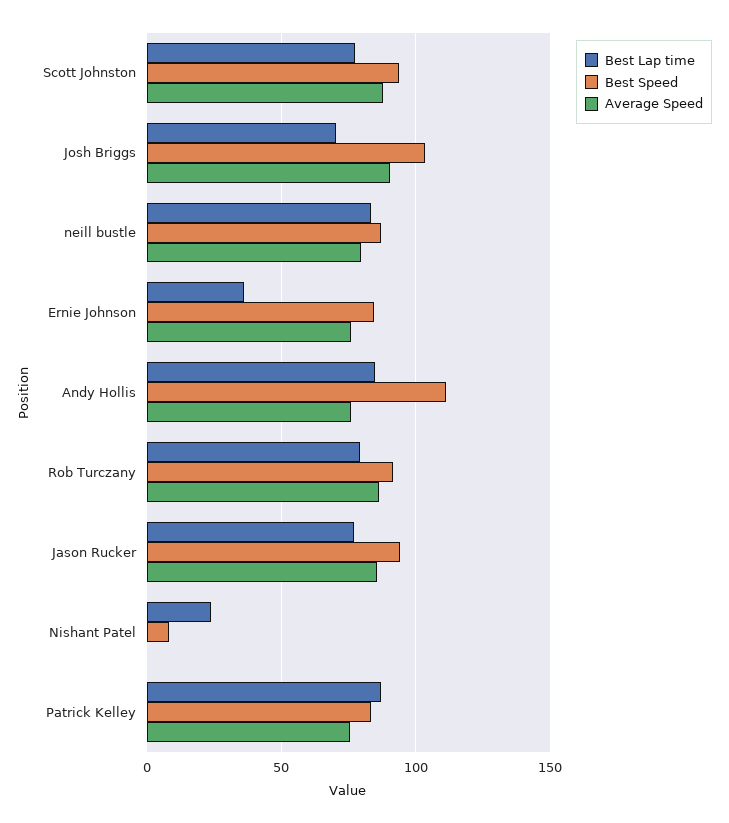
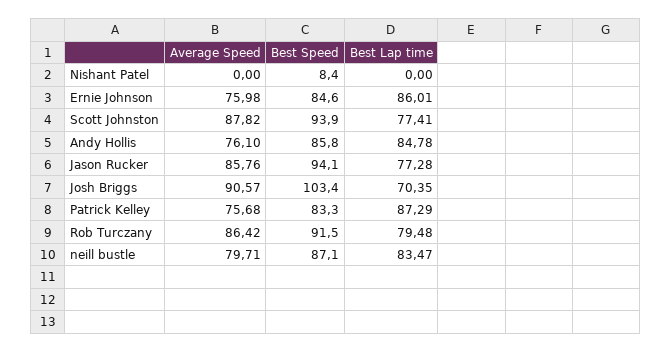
  {
    "Best Lap time": {
      "Scott Johnston": 77.41,
      "Josh Briggs": 70.35,
      "neill bustle": 83.47,
-     "Ernie Johnson": 35,
+     "Ernie Johnson": 86.01,
      "Andy Hollis": 84.78,
      "Rob Turczany": 79.48,
      "Jason Rucker": 77.28,
-     "Nishant Patel": 25,
+     "Nishant Patel": 0,
      "Patrick Kelley": 87.29
    },
    "Best Speed": {
      "Scott Johnston": 93.9,
      "Josh Briggs": 103.4,
      "neill bustle": 87.1,
      "Ernie Johnson": 84.6,
-     "Andy Hollis": 110,
+     "Andy Hollis": 85.8,
      "Rob Turczany": 91.5,
      "Jason Rucker": 94.1,
      "Nishant Patel": 8.4,
      "Patrick Kelley": 83.3
    },
    "Average Speed": {
      "Scott Johnston": 87.82,
      "Josh Briggs": 90.57,
      "neill bustle": 79.71,
      "Ernie Johnson": 75.98,
      "Andy Hollis": 76.1,
      "Rob Turczany": 86.42,
      "Jason Rucker": 85.76,
      "Nishant Patel": 0,
      "Patrick Kelley": 75.68
    }
  }

